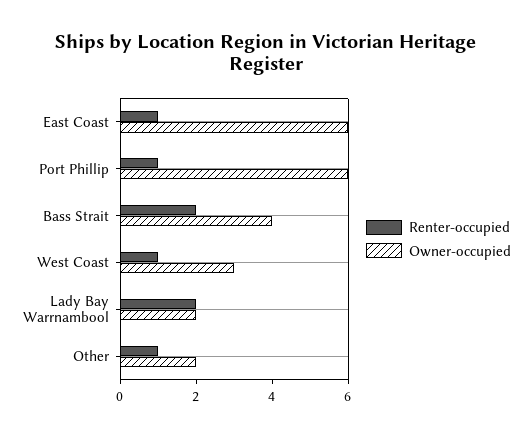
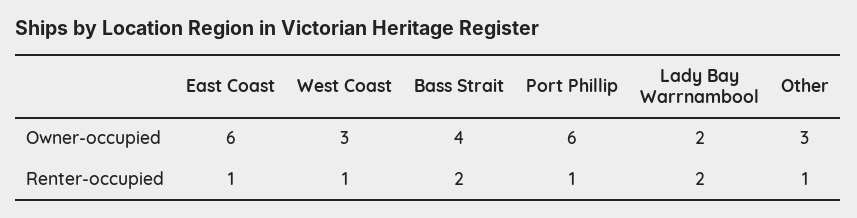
  {
    "Renter-occupied": {
      "East Coast": 1,
      "Port Phillip": 1,
      "Bass Strait": 2,
      "West Coast": 1,
      "Lady Bay Warrnambool": 2,
      "Other": 1
    },
    "Owner-occupied": {
      "East Coast": 6,
      "Port Phillip": 6,
      "Bass Strait": 4,
      "West Coast": 3,
      "Lady Bay Warrnambool": 2,
-     "Other": 2
+     "Other": 3
    }
  }

